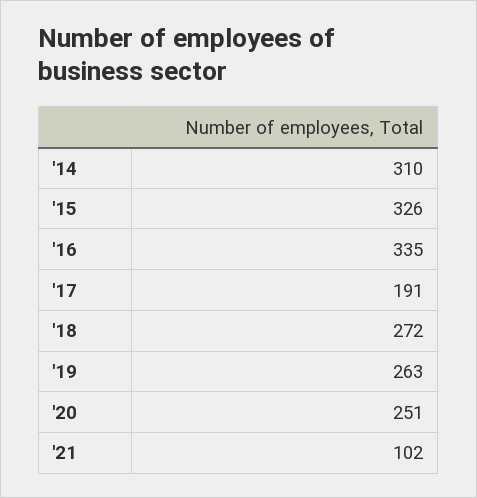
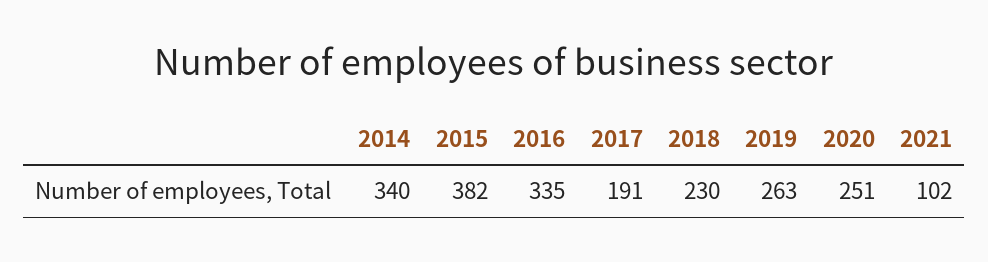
  {
-   "'14": 310,
+   "'14": 340,
-   "'15": 326,
+   "'15": 382,
    "'16": 335,
    "'17": 191,
-   "'18": 272,
+   "'18": 230,
    "'19": 263,
    "'20": 251,
    "'21": 102
  }

